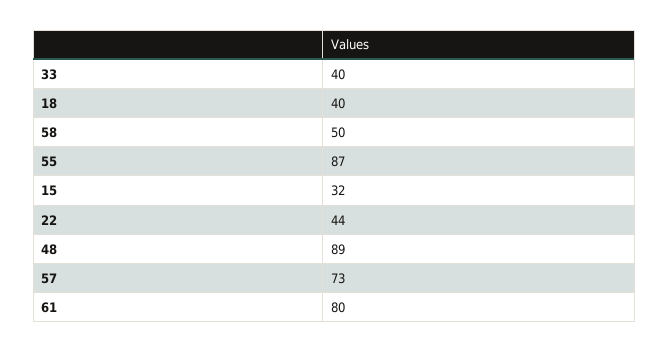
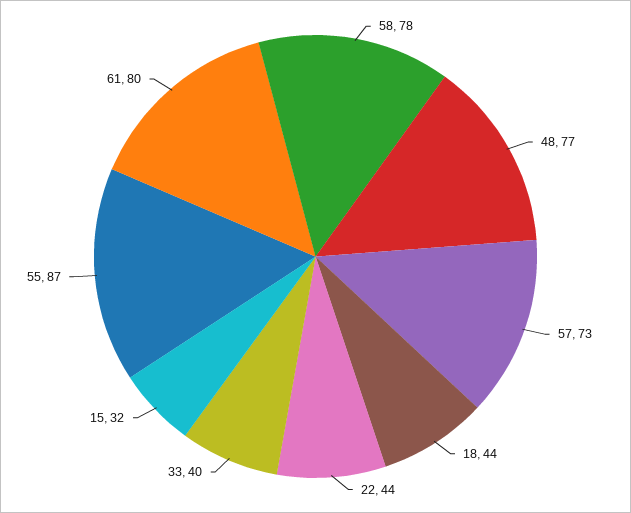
  {
    "33": 40,
-   "18": 40,
+   "18": 44,
-   "58": 50,
+   "58": 78,
    "55": 87,
    "15": 32,
    "22": 44,
-   "48": 89,
+   "48": 77,
    "57": 73,
    "61": 80
  }

